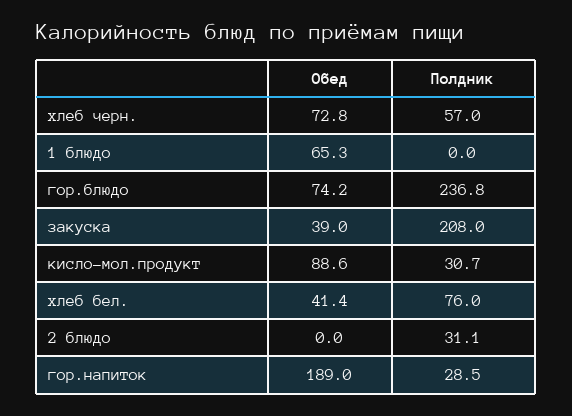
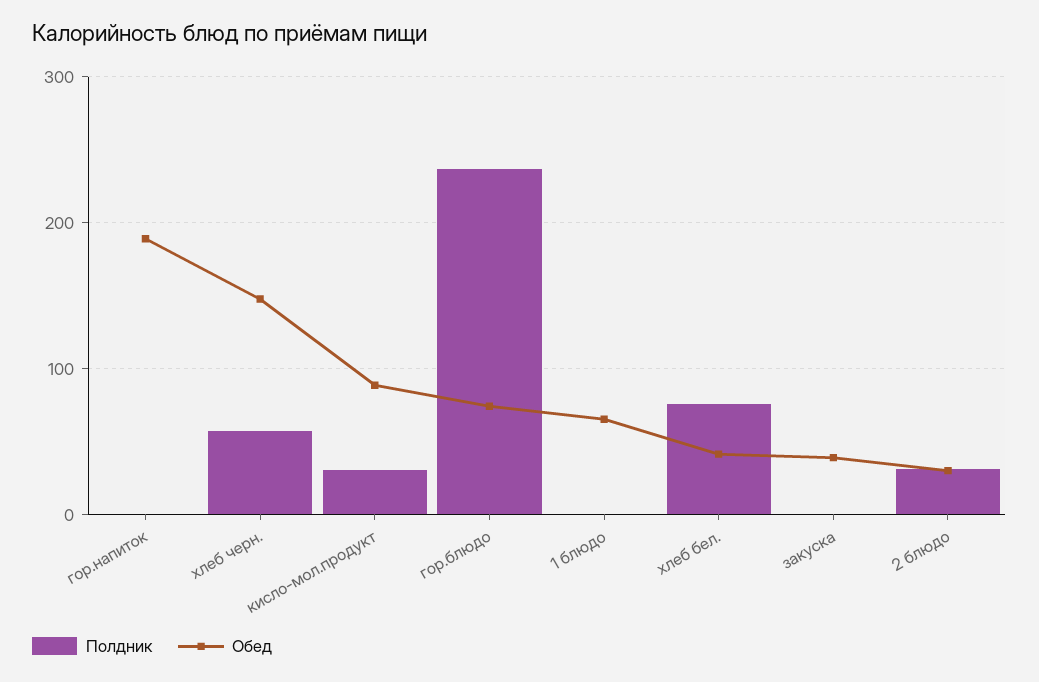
  {
    "Обед": {
-     "хлеб черн.": 72.8,
+     "хлеб черн.": 150,
      "1 блюдо": 65.3,
      "гор.блюдо": 74.2,
      "закуска": 39,
      "кисло-мол.продукт": 88.6,
      "хлеб бел.": 41.4,
-     "2 блюдо": 0,
+     "2 блюдо": 30,
      "гор.напиток": 189
    },
    "Полдник": {
      "хлеб черн.": 57,
      "1 блюдо": 0,
      "гор.блюдо": 236.8,
-     "закуска": 208,
+     "закуска": 0,
      "кисло-мол.продукт": 30.7,
      "хлеб бел.": 76,
      "2 блюдо": 31.1,
-     "гор.напиток": 28.5
+     "гор.напиток": 0
    }
  }

